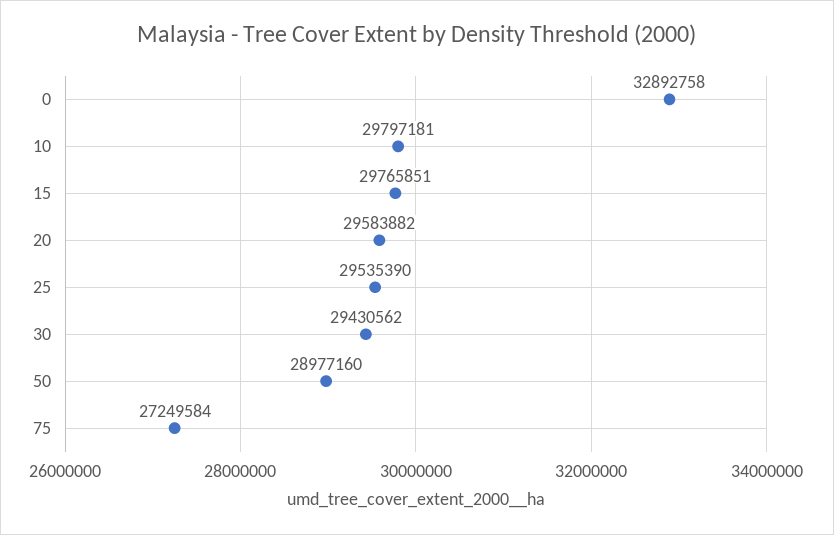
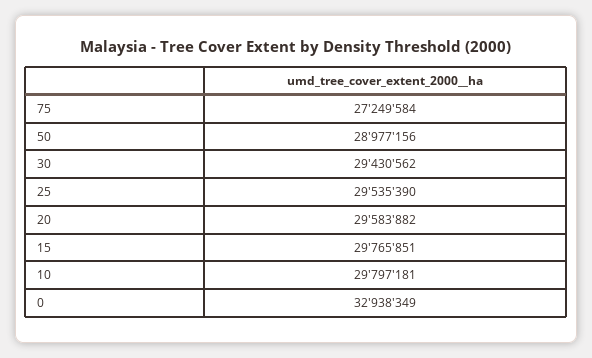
  {
-   "0": 32892758,
+   "0": 32938349,
    "10": 29797181,
    "15": 29765851,
    "20": 29583882,
    "25": 29535390,
    "30": 29430562,
-   "50": 28977160,
+   "50": 28977156,
    "75": 27249584
  }

